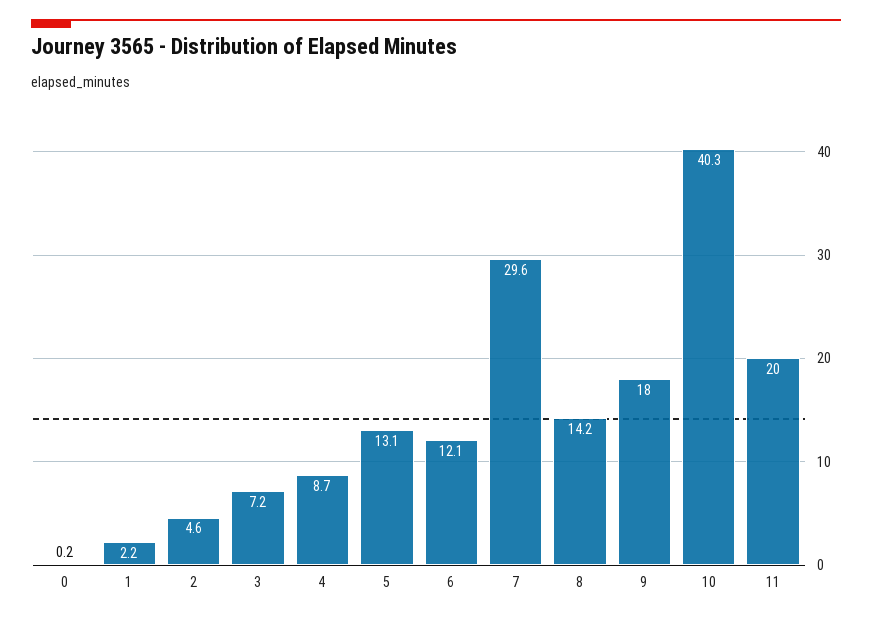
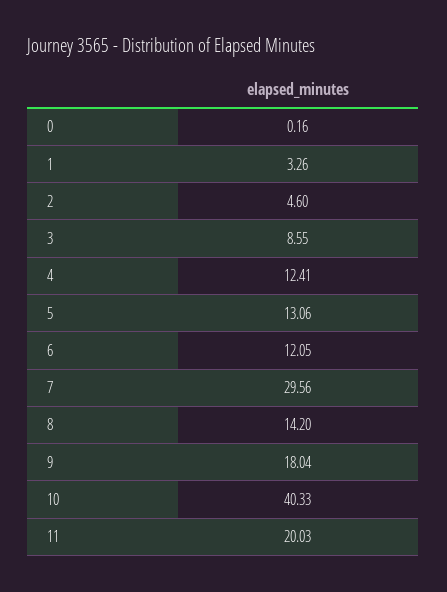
  {
    "0": 0.16,
-   "1": 2.2,
+   "1": 3.26,
    "2": 4.6,
-   "3": 7.2,
+   "3": 8.55,
-   "4": 8.7,
+   "4": 12.41,
    "5": 13.06,
    "6": 12.05,
    "7": 29.56,
    "8": 14.2,
    "9": 18.04,
    "10": 40.33,
    "11": 20.03
  }

